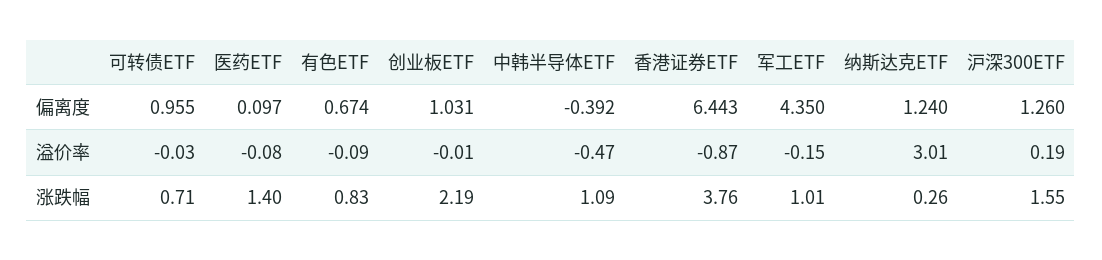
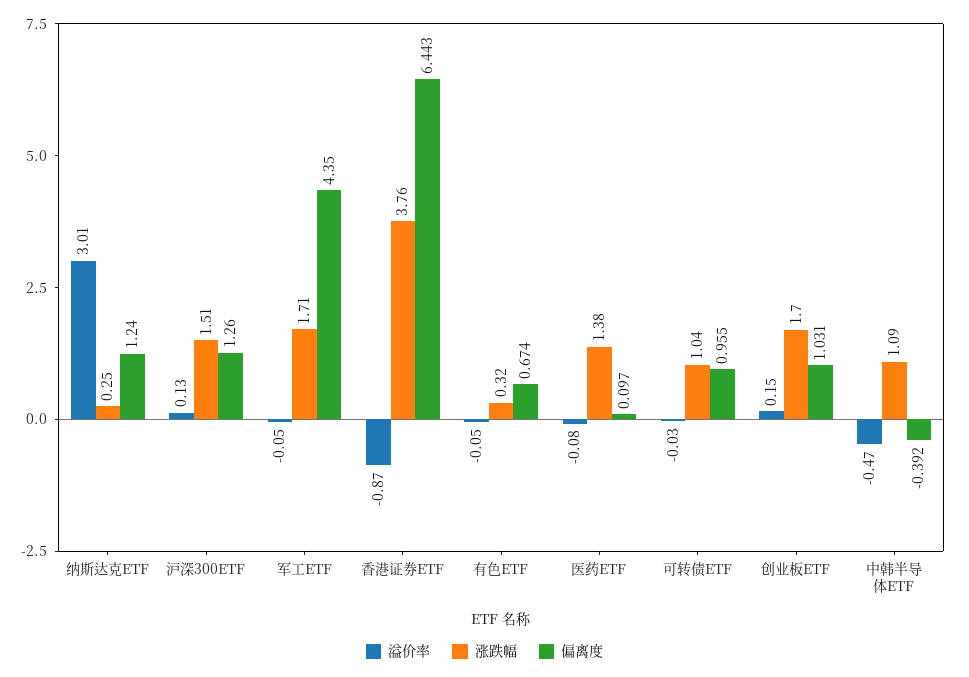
  {
    "偏离度": {
      "可转债ETF": 0.955,
      "医药ETF": 0.097,
      "有色ETF": 0.674,
      "创业板ETF": 1.031,
      "中韩半导体ETF": -0.392,
      "香港证券ETF": 6.443,
      "军工ETF": 4.35,
      "纳斯达克ETF": 1.24,
      "沪深300ETF": 1.26
    },
    "溢价率": {
      "可转债ETF": -0.03,
      "医药ETF": -0.08,
-     "有色ETF": -0.09,
+     "有色ETF": -0.05,
-     "创业板ETF": -0.01,
+     "创业板ETF": 0.15,
      "中韩半导体ETF": -0.47,
      "香港证券ETF": -0.87,
-     "军工ETF": -0.15,
+     "军工ETF": -0.05,
      "纳斯达克ETF": 3.01,
-     "沪深300ETF": 0.19
+     "沪深300ETF": 0.13
    },
    "涨跌幅": {
-     "可转债ETF": 0.71,
+     "可转债ETF": 1.04,
-     "医药ETF": 1.4,
+     "医药ETF": 1.38,
-     "有色ETF": 0.83,
+     "有色ETF": 0.32,
-     "创业板ETF": 2.19,
+     "创业板ETF": 1.7,
      "中韩半导体ETF": 1.09,
      "香港证券ETF": 3.76,
-     "军工ETF": 1.01,
+     "军工ETF": 1.71,
-     "纳斯达克ETF": 0.26,
+     "纳斯达克ETF": 0.25,
-     "沪深300ETF": 1.55
+     "沪深300ETF": 1.51
    }
  }

